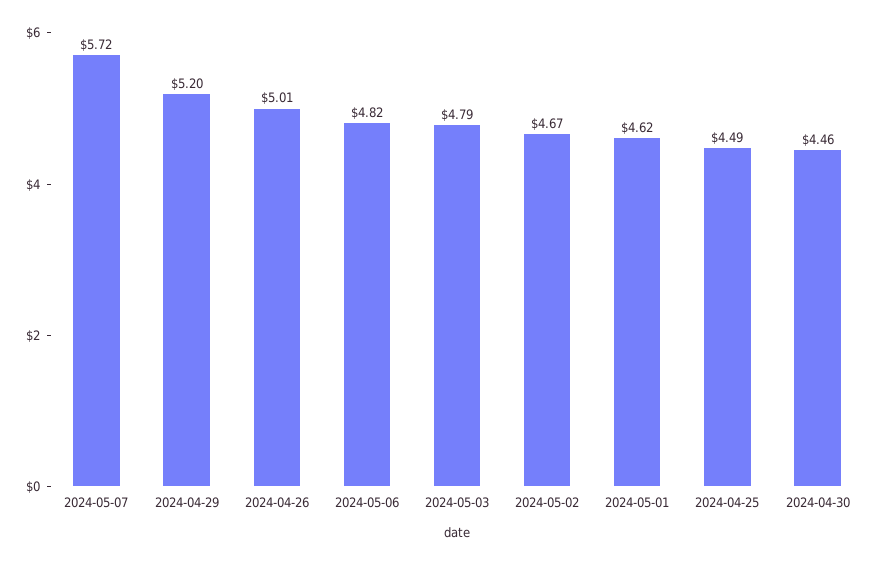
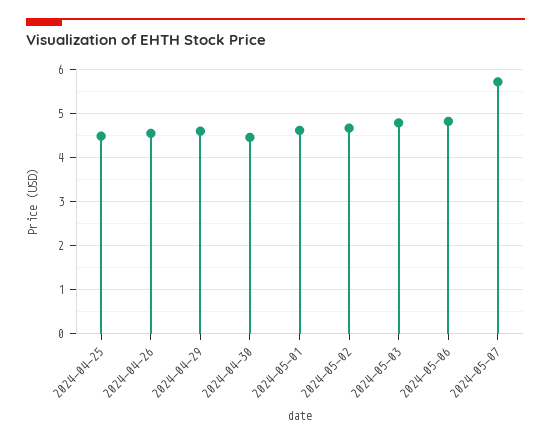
  {
    "2024-05-07": 5.72,
-   "2024-04-29": 5.2,
+   "2024-04-29": 4.6,
-   "2024-04-26": 5.01,
+   "2024-04-26": 4.6,
    "2024-05-06": 4.82,
    "2024-05-03": 4.79,
    "2024-05-02": 4.67,
    "2024-05-01": 4.62,
    "2024-04-25": 4.49,
    "2024-04-30": 4.46
  }

